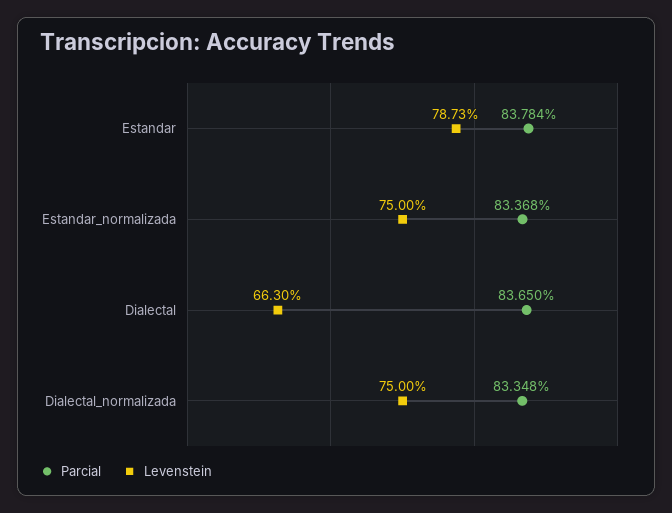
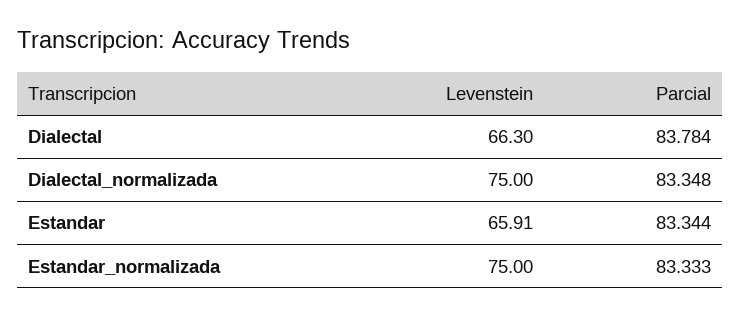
  {
    "Parcial": {
-     "Estandar": 83.784,
+     "Estandar": 83.344,
-     "Estandar_normalizada": 83.368,
+     "Estandar_normalizada": 83.333,
-     "Dialectal": 83.65,
+     "Dialectal": 83.784,
      "Dialectal_normalizada": 83.348
    },
    "Levenstein": {
-     "Estandar": 78.73,
+     "Estandar": 65.91,
      "Estandar_normalizada": 75,
      "Dialectal": 66.3,
      "Dialectal_normalizada": 75
    }
  }

